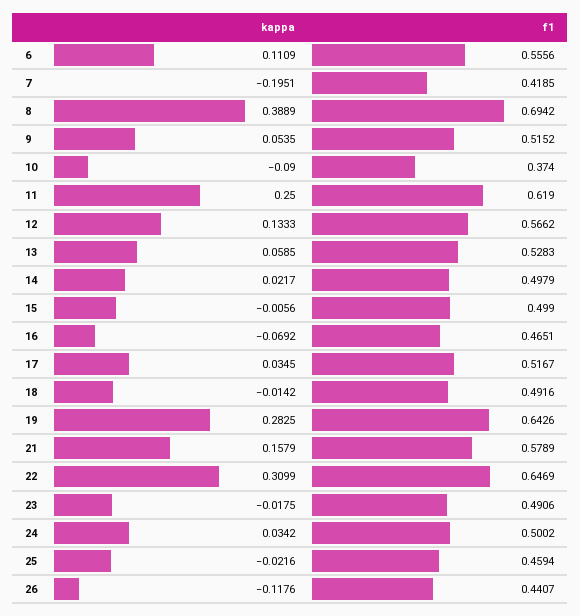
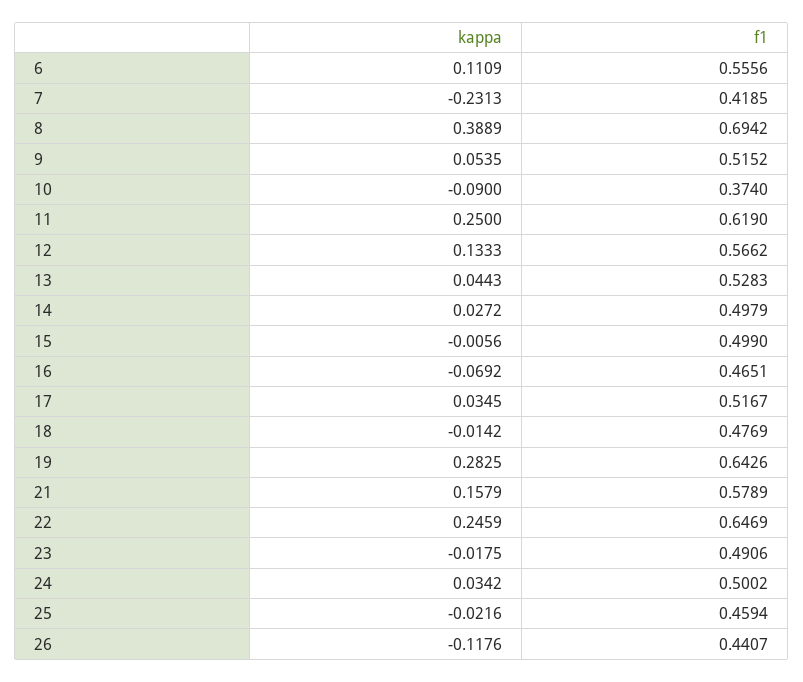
  {
    "kappa": {
      "6": 0.1109,
-     "7": -0.1951,
+     "7": -0.2313,
      "8": 0.3889,
      "9": 0.0535,
      "10": -0.09,
      "11": 0.25,
      "12": 0.1333,
-     "13": 0.0585,
+     "13": 0.0443,
-     "14": 0.0217,
+     "14": 0.0272,
      "15": -0.0056,
      "16": -0.0692,
      "17": 0.0345,
      "18": -0.0142,
      "19": 0.2825,
      "21": 0.1579,
-     "22": 0.3099,
+     "22": 0.2459,
      "23": -0.0175,
      "24": 0.0342,
      "25": -0.0216,
      "26": -0.1176
    },
    "f1": {
      "6": 0.5556,
      "7": 0.4185,
      "8": 0.6942,
      "9": 0.5152,
      "10": 0.374,
      "11": 0.619,
      "12": 0.5662,
      "13": 0.5283,
      "14": 0.4979,
      "15": 0.499,
      "16": 0.4651,
      "17": 0.5167,
-     "18": 0.4916,
+     "18": 0.4769,
      "19": 0.6426,
      "21": 0.5789,
      "22": 0.6469,
      "23": 0.4906,
      "24": 0.5002,
      "25": 0.4594,
      "26": 0.4407
    }
  }

